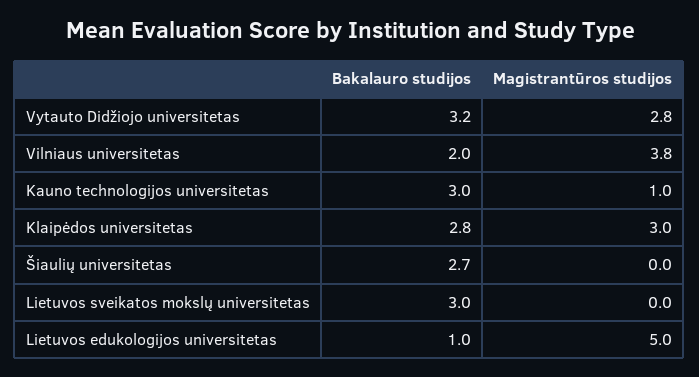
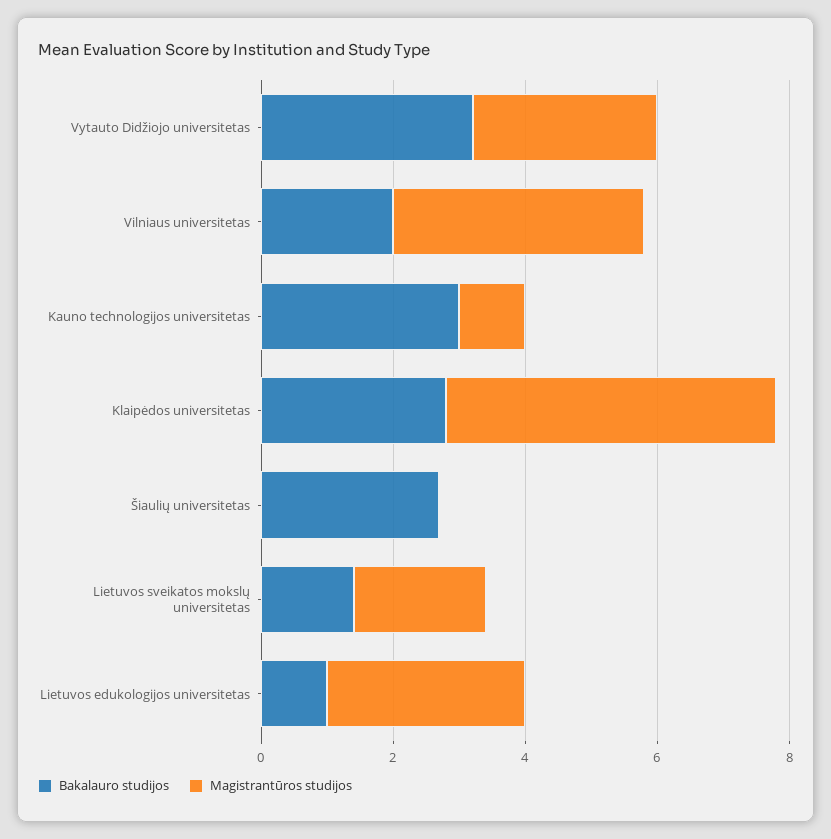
  {
    "Bakalauro studijos": {
      "Vytauto Didžiojo universitetas": 3.2,
      "Vilniaus universitetas": 2,
      "Kauno technologijos universitetas": 3,
      "Klaipėdos universitetas": 2.8,
      "Šiaulių universitetas": 2.7,
-     "Lietuvos sveikatos mokslų universitetas": 3,
+     "Lietuvos sveikatos mokslų universitetas": 1.5,
      "Lietuvos edukologijos universitetas": 1
    },
    "Magistrantūros studijos": {
      "Vytauto Didžiojo universitetas": 2.8,
      "Vilniaus universitetas": 3.8,
      "Kauno technologijos universitetas": 1,
-     "Klaipėdos universitetas": 3,
+     "Klaipėdos universitetas": 5,
      "Šiaulių universitetas": 0,
-     "Lietuvos sveikatos mokslų universitetas": 0,
+     "Lietuvos sveikatos mokslų universitetas": 2,
-     "Lietuvos edukologijos universitetas": 5
+     "Lietuvos edukologijos universitetas": 3
    }
  }

